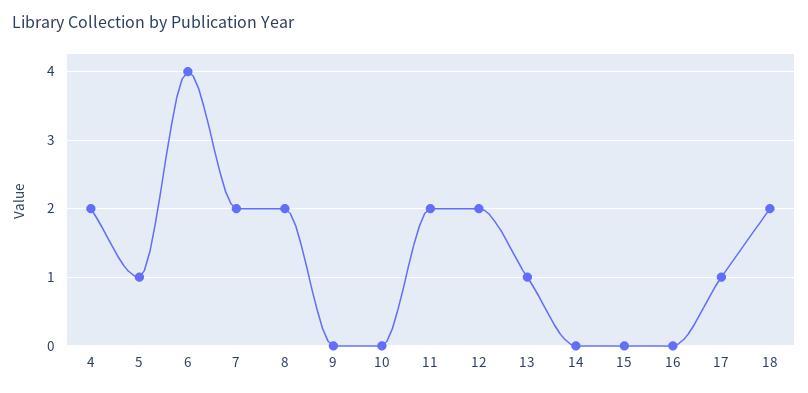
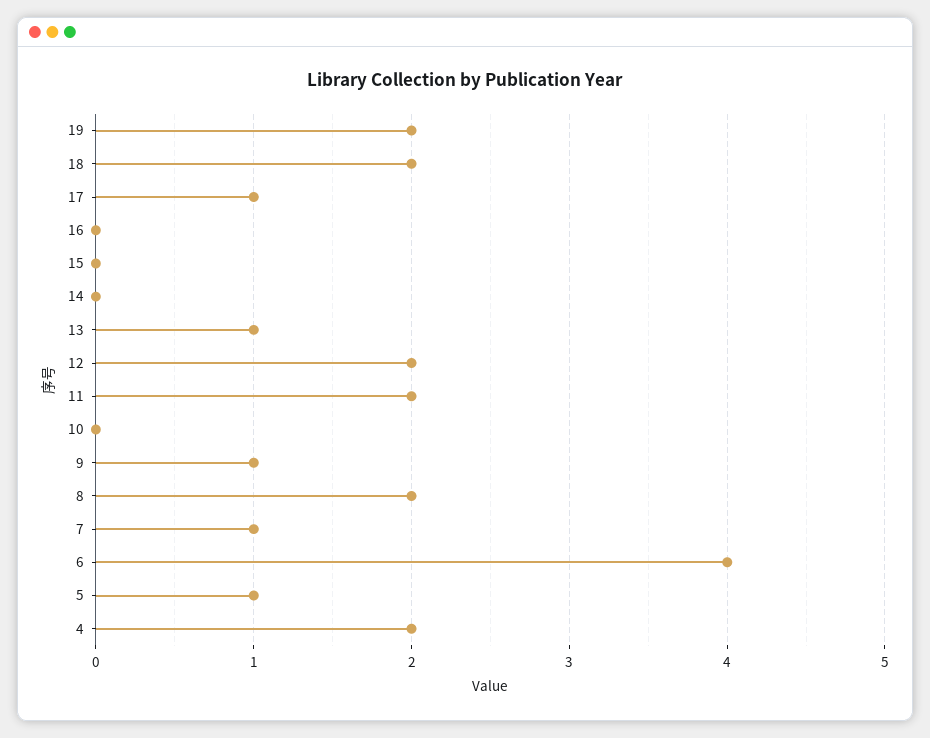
  {
    "4": 2,
    "5": 1,
    "6": 4,
-   "7": 2,
+   "7": 1,
    "8": 2,
-   "9": 0,
+   "9": 1,
    "10": 0,
    "11": 2,
    "12": 2,
    "13": 1,
    "14": 0,
    "15": 0,
    "16": 0,
    "17": 1,
-   "18": 2
+   "18": 2,
+   "19": 2
  }

